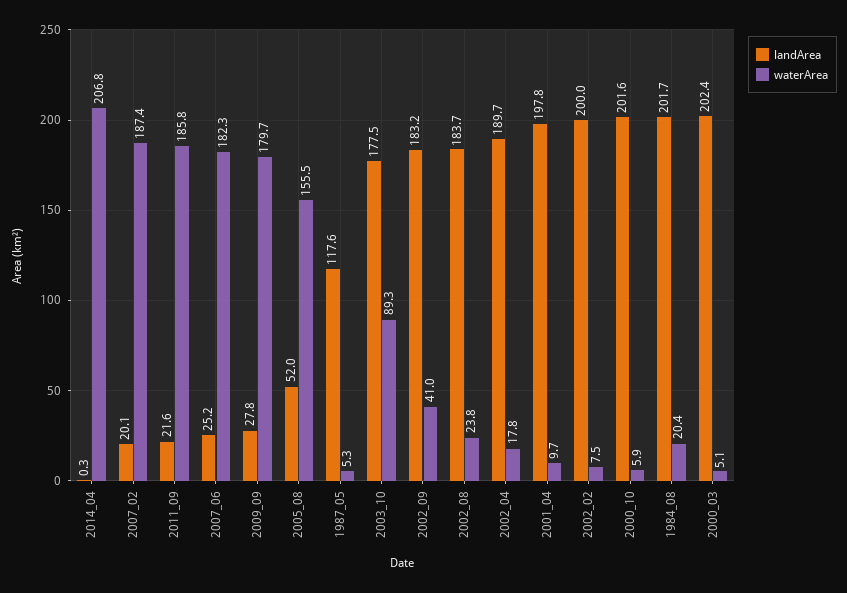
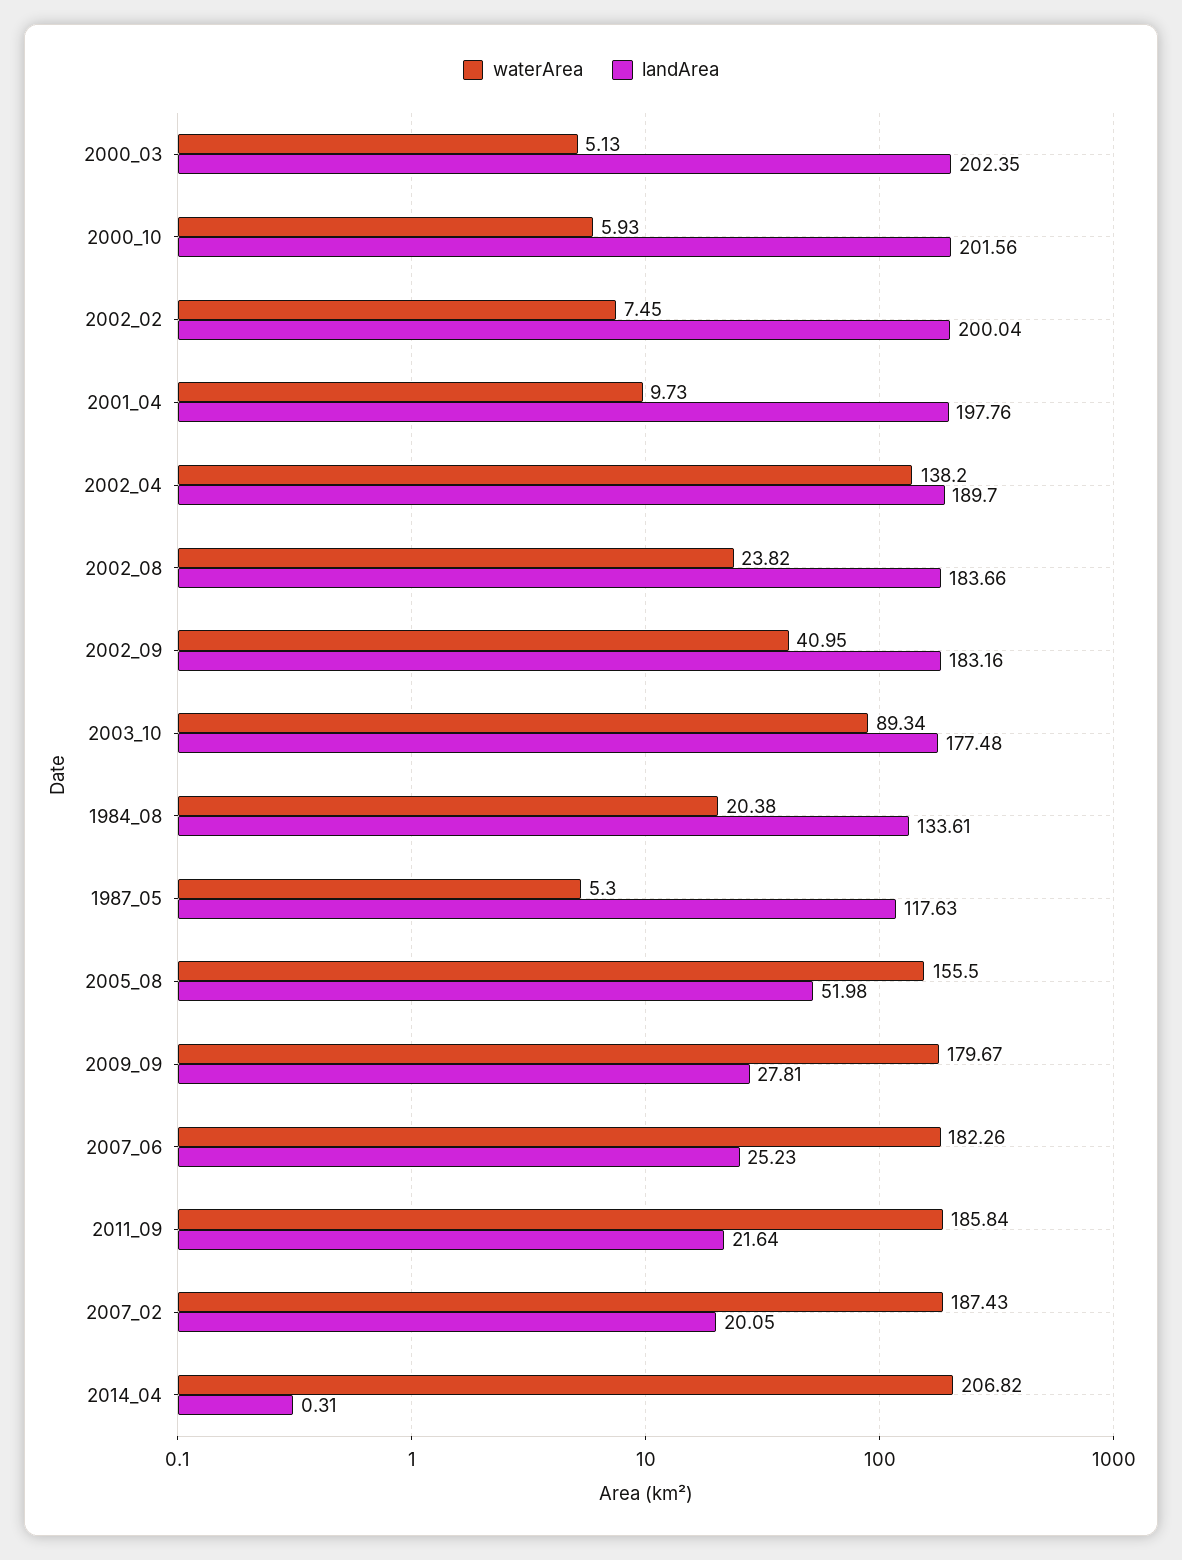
  {
    "landArea": {
      "2014_04": 0.31,
      "2007_02": 20.05,
      "2011_09": 21.64,
      "2007_06": 25.23,
      "2009_09": 27.81,
      "2005_08": 51.98,
      "1987_05": 117.63,
      "2003_10": 177.48,
      "2002_09": 183.16,
      "2002_08": 183.66,
      "2002_04": 189.7,
      "2001_04": 197.76,
      "2002_02": 200.04,
      "2000_10": 201.56,
-     "1984_08": 201.7,
+     "1984_08": 133.61,
      "2000_03": 202.35
    },
    "waterArea": {
      "2014_04": 206.82,
      "2007_02": 187.43,
      "2011_09": 185.84,
      "2007_06": 182.26,
      "2009_09": 179.67,
      "2005_08": 155.5,
      "1987_05": 5.3,
      "2003_10": 89.34,
      "2002_09": 40.95,
      "2002_08": 23.82,
-     "2002_04": 17.8,
+     "2002_04": 138.2,
      "2001_04": 9.73,
      "2002_02": 7.45,
      "2000_10": 5.93,
      "1984_08": 20.38,
      "2000_03": 5.13
    }
  }

